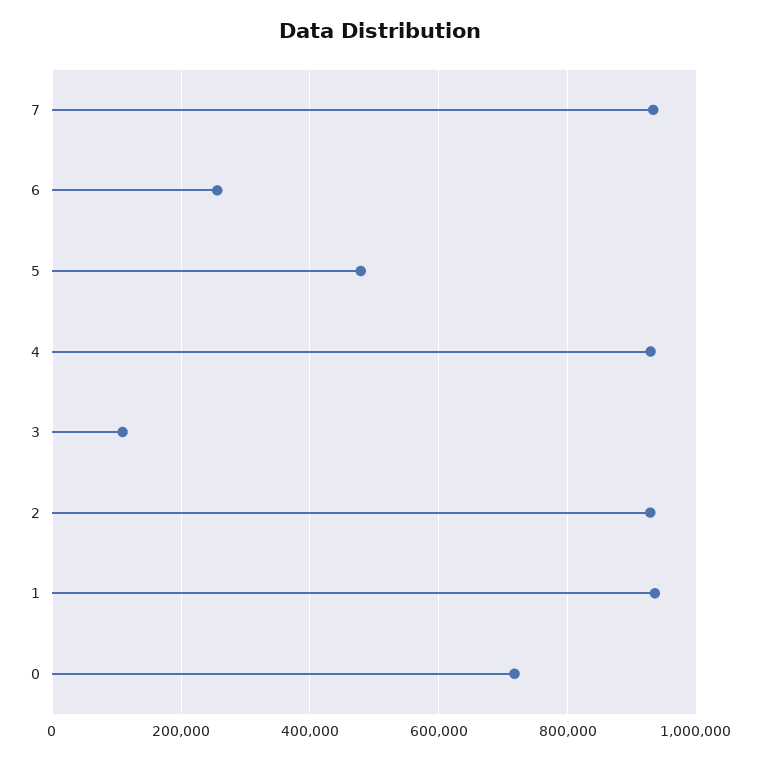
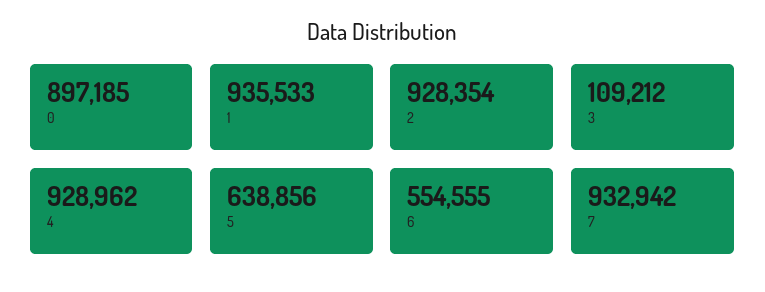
  {
    "7": 932942,
-   "6": 260000,
+   "6": 554555,
-   "5": 480000,
+   "5": 638856,
    "4": 928962,
    "3": 109212,
    "2": 928354,
    "1": 935533,
-   "0": 720000
+   "0": 897185
  }

